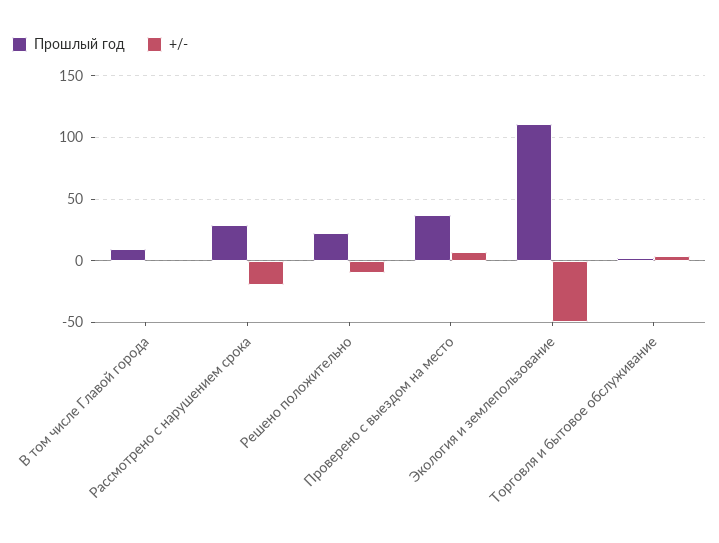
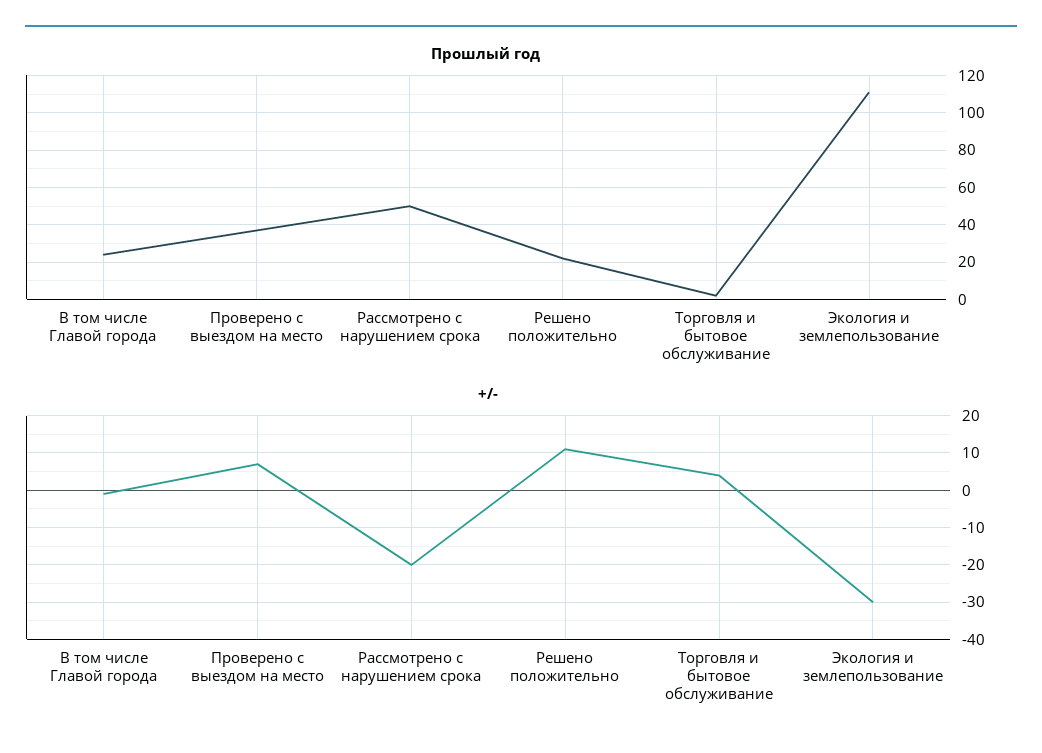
  {
    "Прошлый год": {
-     "В том числе Главой города": 10,
+     "В том числе Главой города": 25,
-     "Рассмотрено с нарушением срока": 30,
+     "Рассмотрено с нарушением срока": 50,
      "Решено положительно": 20,
      "Проверено с выездом на место": 35,
      "Экология и землепользование": 110,
      "Торговля и бытовое обслуживание": 0
    },
    "+/-": {
      "В том числе Главой города": 0,
      "Рассмотрено с нарушением срока": -20,
-     "Решено положительно": -10,
+     "Решено положительно": 10,
      "Проверено с выездом на место": 5,
-     "Экология и землепользование": -50,
+     "Экология и землепользование": -30,
      "Торговля и бытовое обслуживание": 5
    }
  }

